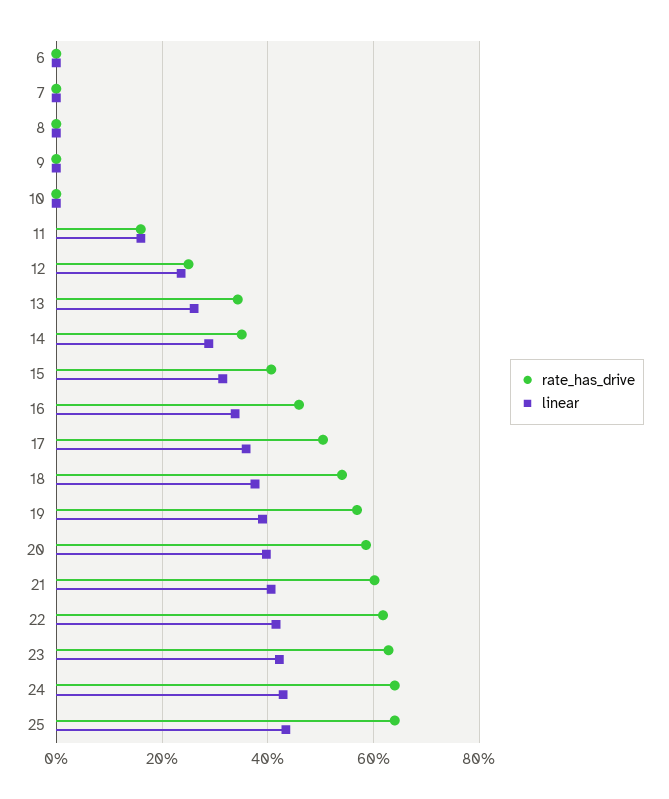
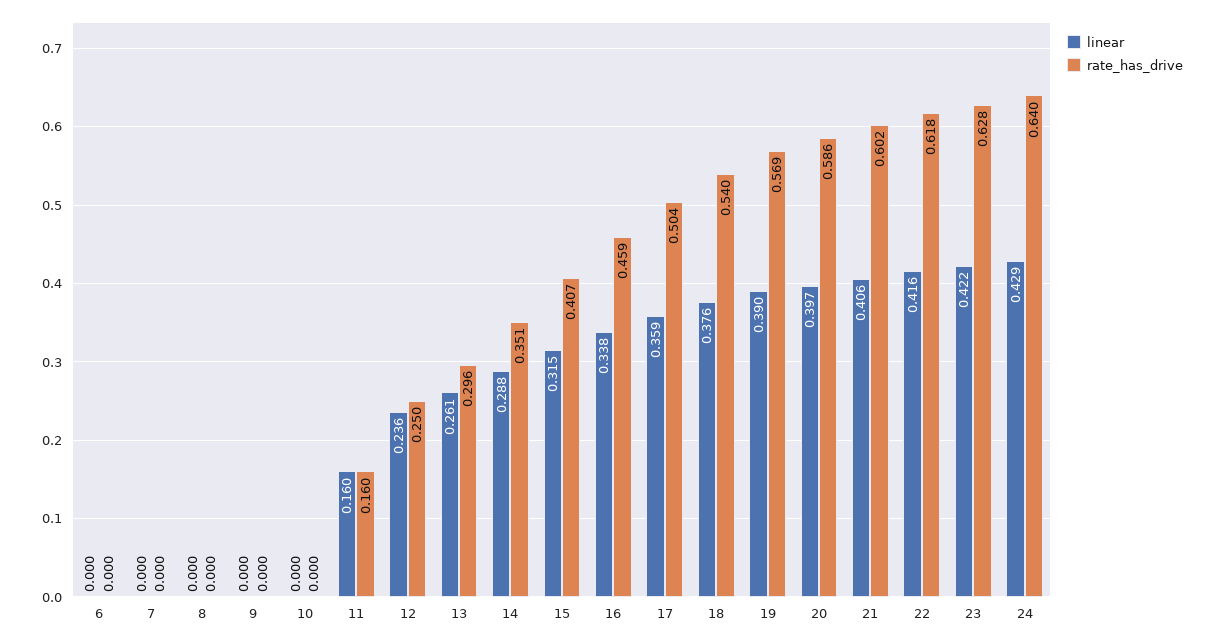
  {
    "rate_has_drive": {
      "6": 0,
      "7": 0,
      "8": 0,
      "9": 0,
      "10": 0,
      "11": 0.16,
      "12": 0.25,
-     "13": 0.34,
+     "13": 0.296,
      "14": 0.351,
      "15": 0.407,
      "16": 0.459,
      "17": 0.504,
      "18": 0.54,
      "19": 0.569,
      "20": 0.586,
      "21": 0.602,
      "22": 0.618,
      "23": 0.628,
-     "24": 0.64,
+     "24": 0.64
-     "25": 0.64
    },
    "linear": {
      "6": 0,
      "7": 0,
      "8": 0,
      "9": 0,
      "10": 0,
      "11": 0.16,
      "12": 0.236,
      "13": 0.261,
      "14": 0.288,
      "15": 0.315,
      "16": 0.338,
      "17": 0.359,
      "18": 0.376,
      "19": 0.39,
      "20": 0.397,
      "21": 0.406,
      "22": 0.416,
      "23": 0.422,
-     "24": 0.429,
+     "24": 0.429
-     "25": 0.44
    }
  }

